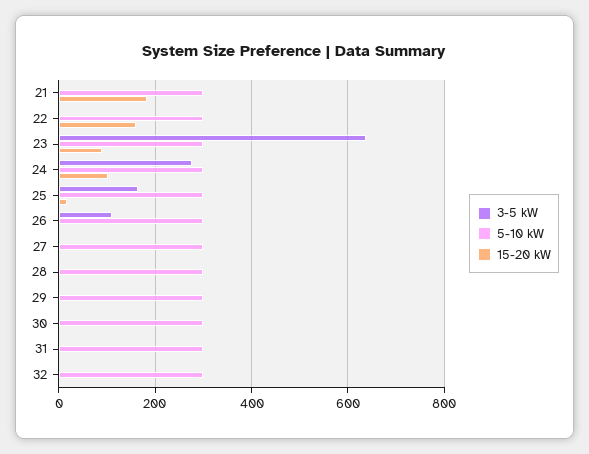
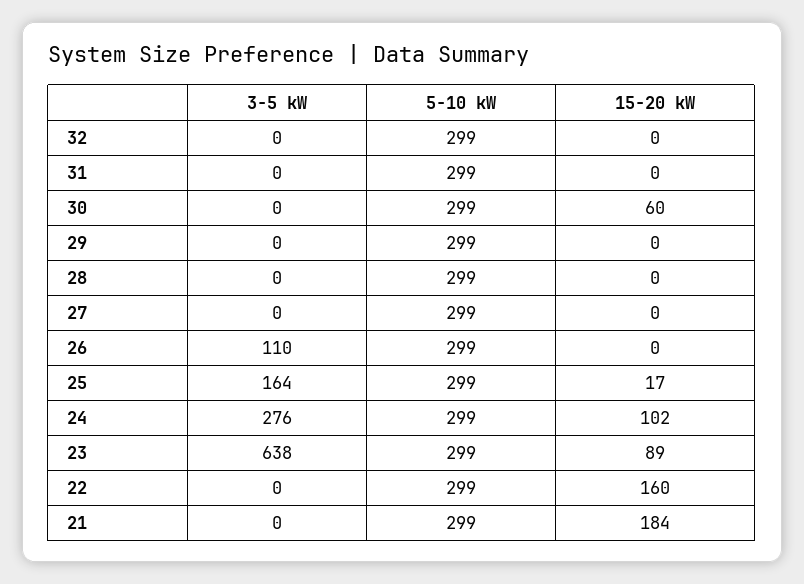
  {
    "3-5 kW": {
      "21": 0,
      "22": 0,
      "23": 638,
      "24": 276,
      "25": 164,
      "26": 110,
      "27": 0,
      "28": 0,
      "29": 0,
      "30": 0,
      "31": 0,
      "32": 0
    },
    "5-10 kW": {
      "21": 299,
      "22": 299,
      "23": 299,
      "24": 299,
      "25": 299,
      "26": 299,
      "27": 299,
      "28": 299,
      "29": 299,
      "30": 299,
      "31": 299,
      "32": 299
    },
    "15-20 kW": {
      "21": 184,
      "22": 160,
      "23": 89,
      "24": 102,
      "25": 17,
      "26": 0,
      "27": 0,
      "28": 0,
      "29": 0,
-     "30": 0,
+     "30": 60,
      "31": 0,
      "32": 0
    }
  }

